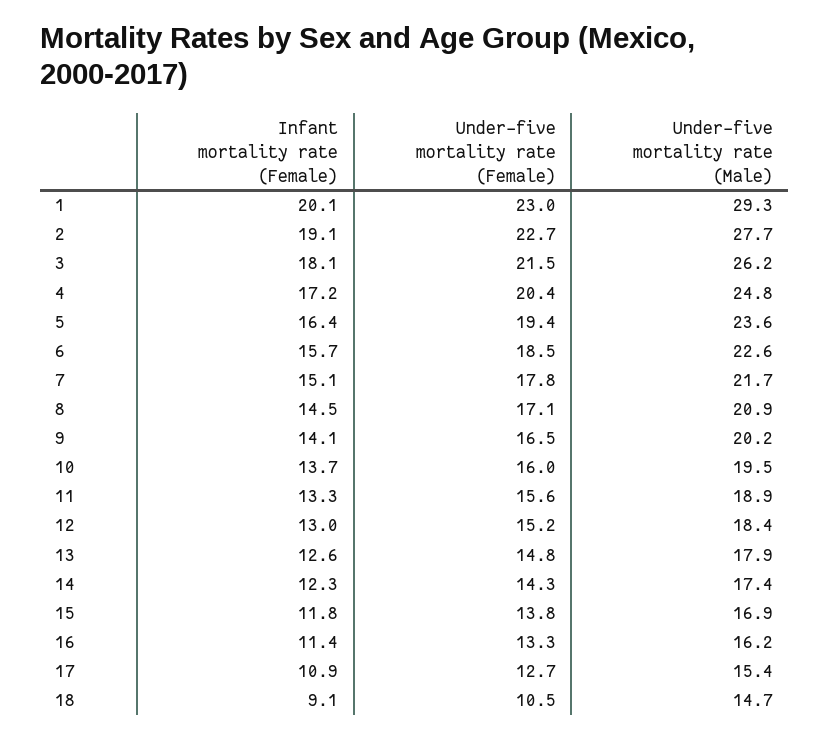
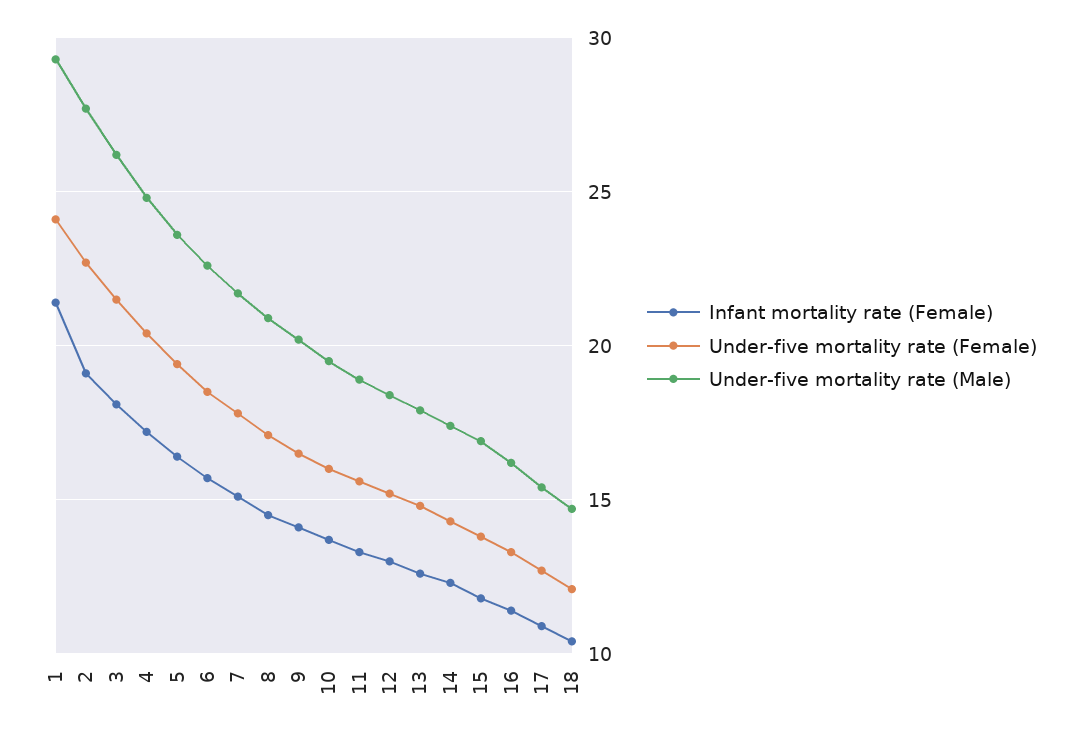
  {
    "Infant mortality rate (Female)": {
-     "1": 20.1,
+     "1": 21.5,
      "2": 19.1,
      "3": 18.1,
      "4": 17.2,
      "5": 16.4,
      "6": 15.7,
      "7": 15.1,
      "8": 14.5,
      "9": 14.1,
      "10": 13.7,
      "11": 13.3,
      "12": 13,
      "13": 12.6,
      "14": 12.3,
      "15": 11.8,
      "16": 11.4,
      "17": 10.9,
-     "18": 9.1
+     "18": 10.5
    },
    "Under-five mortality rate (Female)": {
-     "1": 23,
+     "1": 24,
      "2": 22.7,
      "3": 21.5,
      "4": 20.4,
      "5": 19.4,
      "6": 18.5,
      "7": 17.8,
      "8": 17.1,
      "9": 16.5,
      "10": 16,
      "11": 15.6,
      "12": 15.2,
      "13": 14.8,
      "14": 14.3,
      "15": 13.8,
      "16": 13.3,
      "17": 12.7,
-     "18": 10.5
+     "18": 12
    },
    "Under-five mortality rate (Male)": {
      "1": 29.3,
      "2": 27.7,
      "3": 26.2,
      "4": 24.8,
      "5": 23.6,
      "6": 22.6,
      "7": 21.7,
      "8": 20.9,
      "9": 20.2,
      "10": 19.5,
      "11": 18.9,
      "12": 18.4,
      "13": 17.9,
      "14": 17.4,
      "15": 16.9,
      "16": 16.2,
      "17": 15.4,
      "18": 14.7
    }
  }

